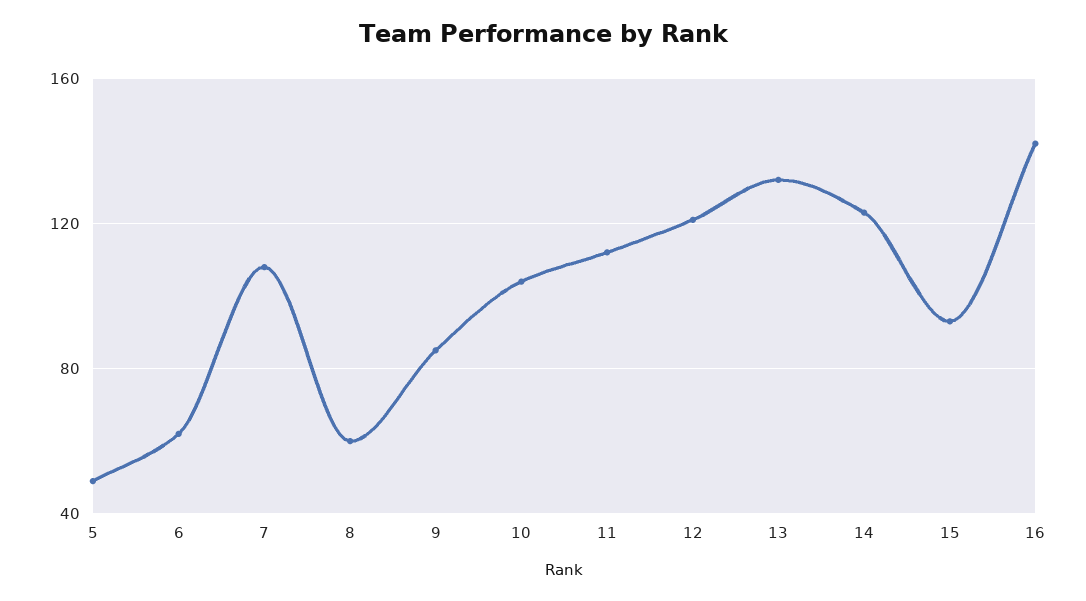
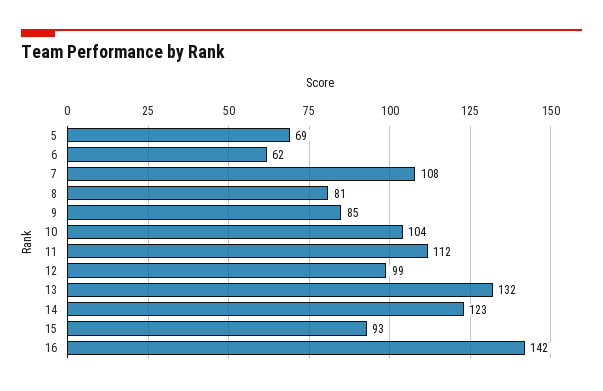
  {
-   "5": 50,
+   "5": 69,
    "6": 62,
    "7": 108,
-   "8": 60,
+   "8": 81,
    "9": 85,
    "10": 104,
    "11": 112,
-   "12": 120,
+   "12": 99,
    "13": 132,
    "14": 123,
    "15": 93,
    "16": 142
  }

